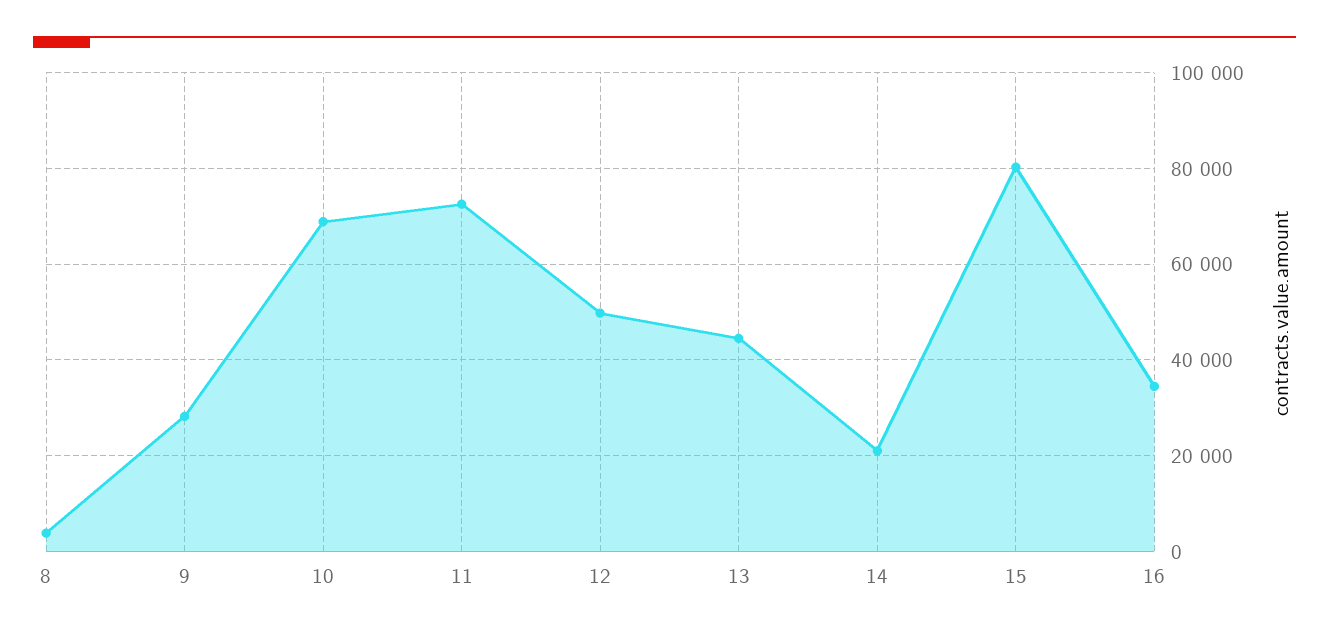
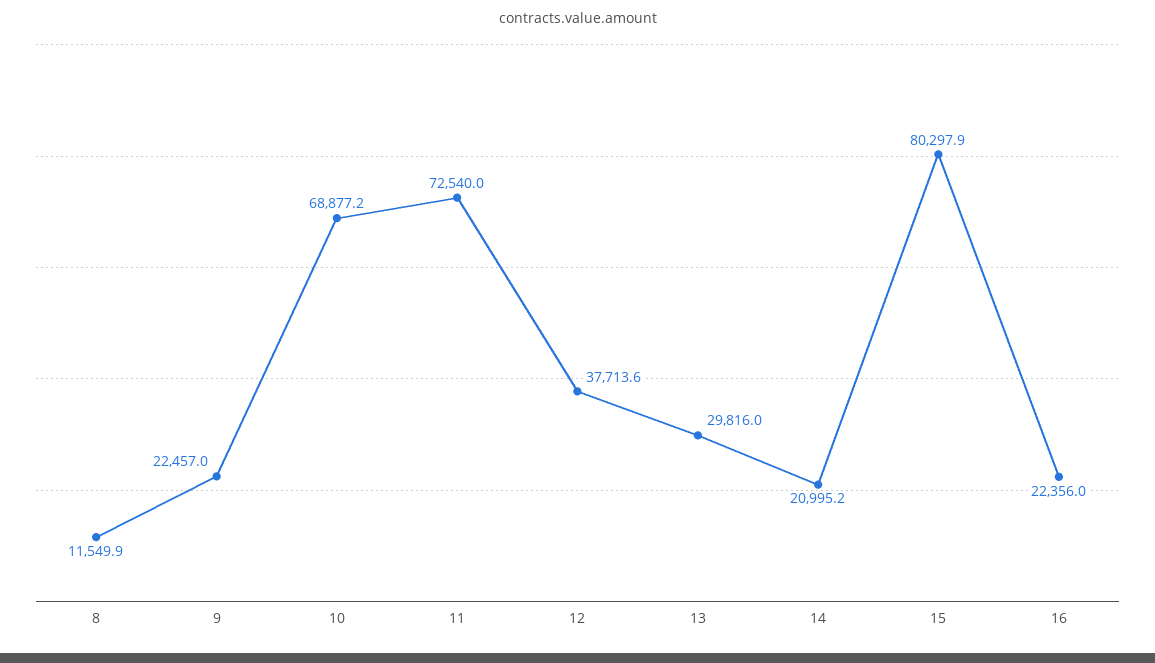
  {
-   "8": 4000,
+   "8": 11549.9,
-   "9": 28000,
+   "9": 22457,
    "10": 68877.2,
    "11": 72540,
-   "12": 50000,
+   "12": 37713.6,
-   "13": 44000,
+   "13": 29816,
    "14": 20995.2,
    "15": 80297.9,
-   "16": 34000
+   "16": 22356
  }

